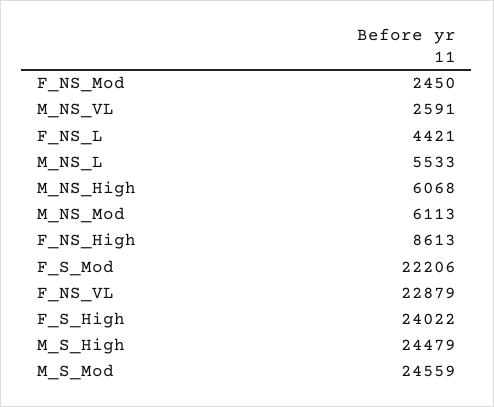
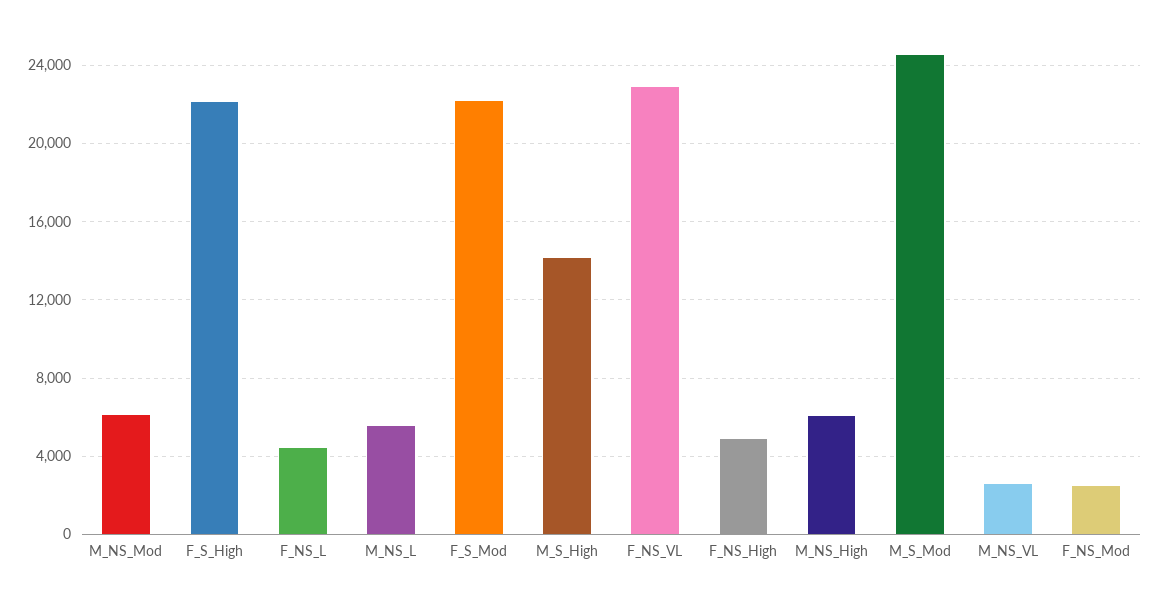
  {
    "F_NS_Mod": 2450,
    "M_NS_VL": 2591,
    "F_NS_L": 4421,
    "M_NS_L": 5533,
    "M_NS_High": 6068,
    "M_NS_Mod": 6113,
-   "F_NS_High": 8613,
+   "F_NS_High": 5000,
    "F_S_Mod": 22206,
    "F_NS_VL": 22879,
-   "F_S_High": 24022,
+   "F_S_High": 22000,
-   "M_S_High": 24479,
+   "M_S_High": 14000,
    "M_S_Mod": 24559
  }

